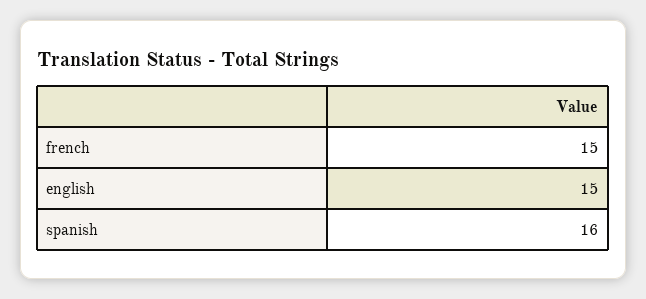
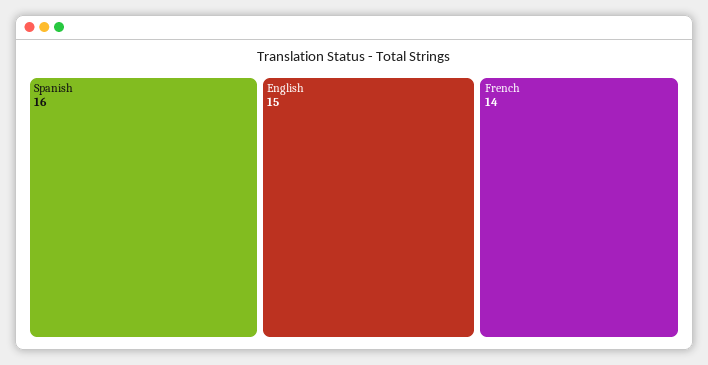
  {
-   "french": 15,
+   "french": 14,
    "english": 15,
    "spanish": 16
  }

